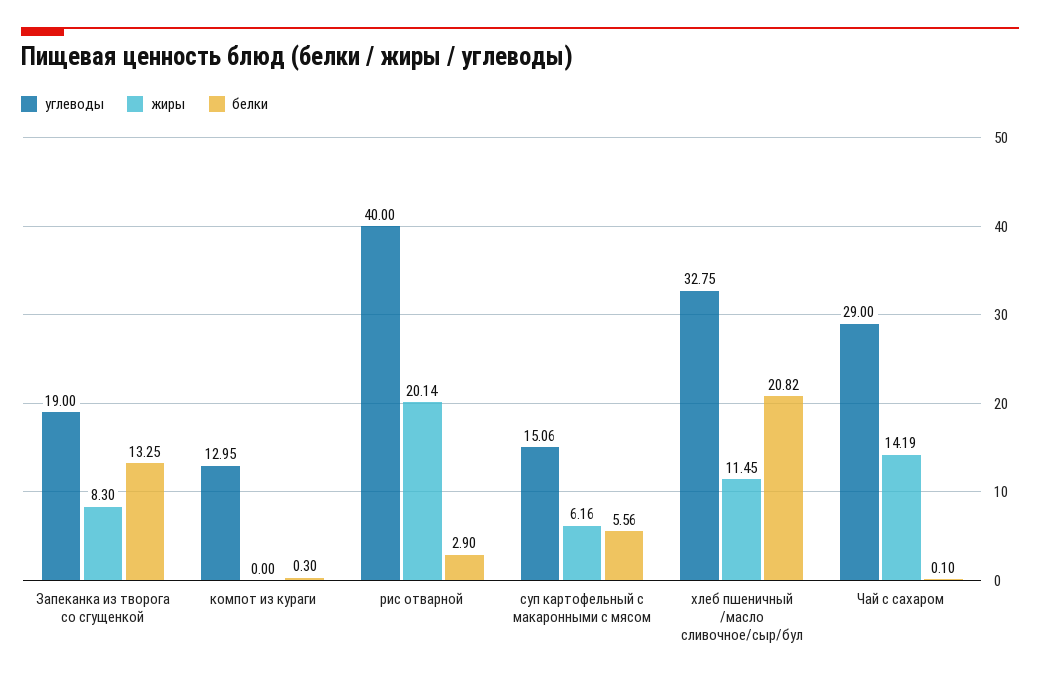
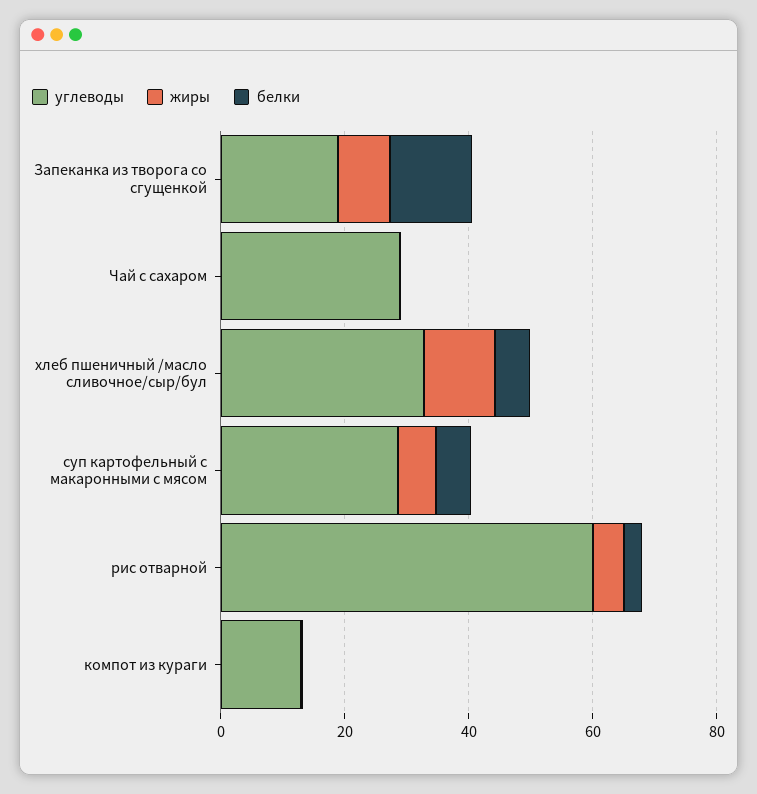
  {
    "углеводы": {
      "Запеканка из творога со сгущенкой": 19,
      "компот из кураги": 12.95,
-     "рис отварной": 40,
+     "рис отварной": 60,
-     "суп картофельный с макаронными с мясом": 15.06,
+     "суп картофельный с макаронными с мясом": 30,
      "хлеб пшеничный /масло сливочное/сыр/бул": 32.75,
      "Чай с сахаром": 29
    },
    "жиры": {
      "Запеканка из творога со сгущенкой": 8.3,
      "компот из кураги": 0,
-     "рис отварной": 20.14,
+     "рис отварной": 5,
      "суп картофельный с макаронными с мясом": 6.16,
      "хлеб пшеничный /масло сливочное/сыр/бул": 11.45,
-     "Чай с сахаром": 14.19
+     "Чай с сахаром": 0
    },
    "белки": {
      "Запеканка из творога со сгущенкой": 13.25,
      "компот из кураги": 0.3,
      "рис отварной": 2.9,
      "суп картофельный с макаронными с мясом": 5.56,
-     "хлеб пшеничный /масло сливочное/сыр/бул": 20.82,
+     "хлеб пшеничный /масло сливочное/сыр/бул": 5,
      "Чай с сахаром": 0.1
    }
  }

